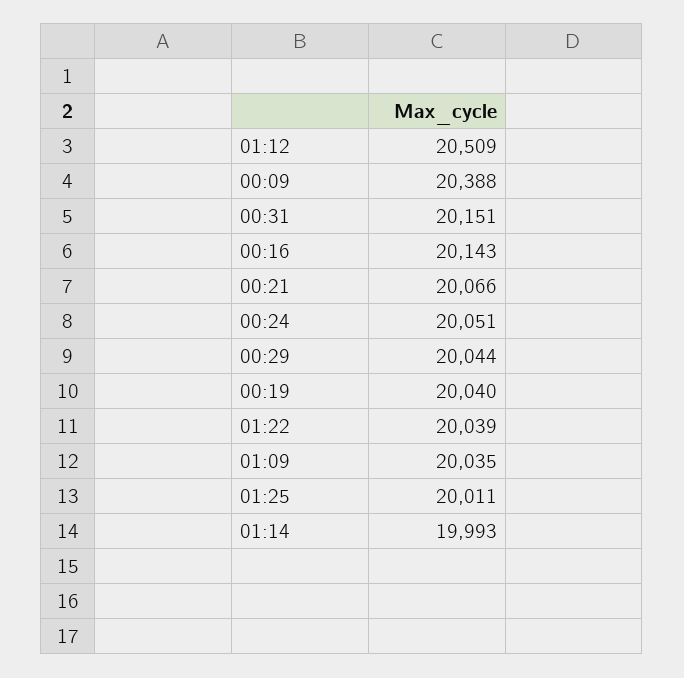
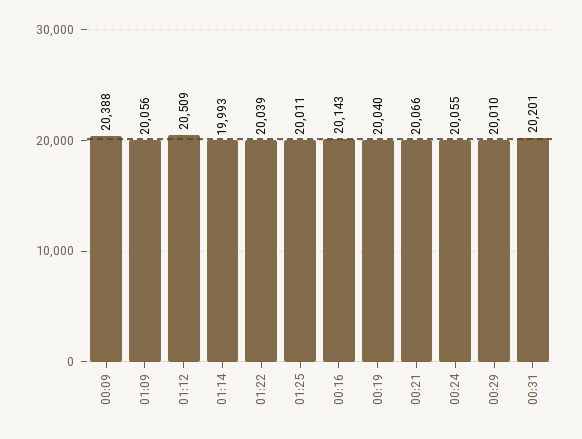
  {
    "01:12": 20509,
    "00:09": 20388,
-   "00:31": 20151,
+   "00:31": 20201,
    "00:16": 20143,
    "00:21": 20066,
-   "00:24": 20051,
+   "00:24": 20055,
-   "00:29": 20044,
+   "00:29": 20010,
    "00:19": 20040,
    "01:22": 20039,
-   "01:09": 20035,
+   "01:09": 20056,
    "01:25": 20011,
    "01:14": 19993
  }

